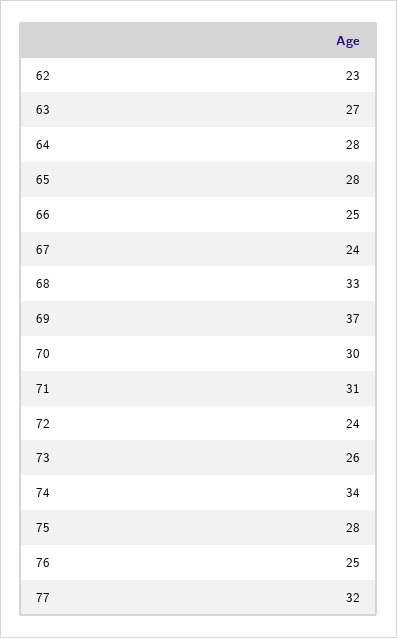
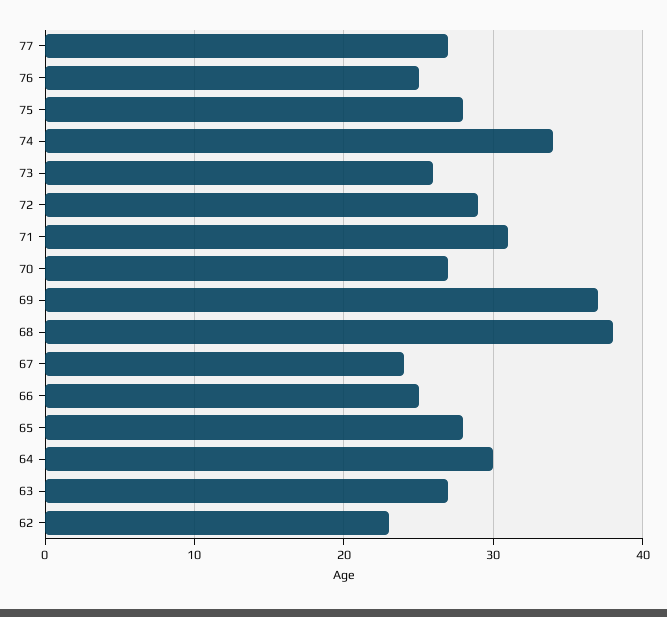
  {
    "62": 23,
    "63": 27,
-   "64": 28,
+   "64": 30,
    "65": 28,
    "66": 25,
    "67": 24,
-   "68": 33,
+   "68": 38,
    "69": 37,
-   "70": 30,
+   "70": 27,
    "71": 31,
-   "72": 24,
+   "72": 29,
    "73": 26,
    "74": 34,
    "75": 28,
    "76": 25,
-   "77": 32
+   "77": 27
  }

